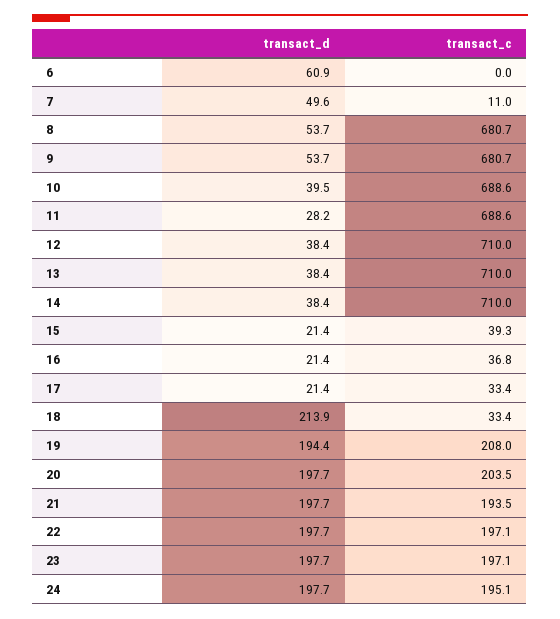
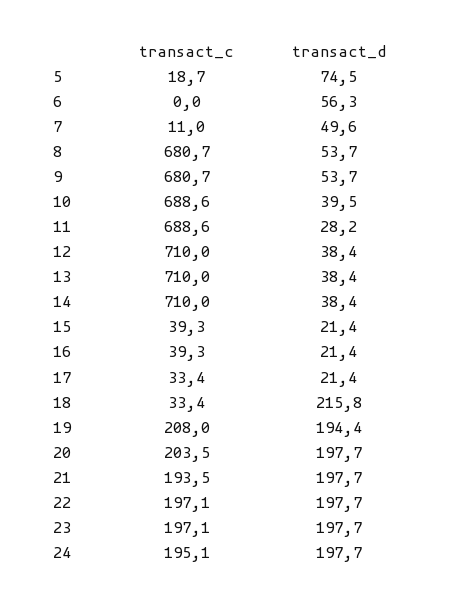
  {
    "transact_d": {
-     "6": 60.9,
+     "6": 56.3,
      "7": 49.6,
      "8": 53.7,
      "9": 53.7,
      "10": 39.5,
      "11": 28.2,
      "12": 38.4,
      "13": 38.4,
      "14": 38.4,
      "15": 21.4,
      "16": 21.4,
      "17": 21.4,
-     "18": 213.9,
+     "18": 215.8,
      "19": 194.4,
      "20": 197.7,
      "21": 197.7,
      "22": 197.7,
      "23": 197.7,
-     "24": 197.7
+     "24": 197.7,
+     "5": 74.5
    },
    "transact_c": {
      "6": 0,
      "7": 11,
      "8": 680.7,
      "9": 680.7,
      "10": 688.6,
      "11": 688.6,
      "12": 710,
      "13": 710,
      "14": 710,
      "15": 39.3,
-     "16": 36.8,
+     "16": 39.3,
      "17": 33.4,
      "18": 33.4,
      "19": 208,
      "20": 203.5,
      "21": 193.5,
      "22": 197.1,
      "23": 197.1,
-     "24": 195.1
+     "24": 195.1,
+     "5": 18.7
    }
  }

